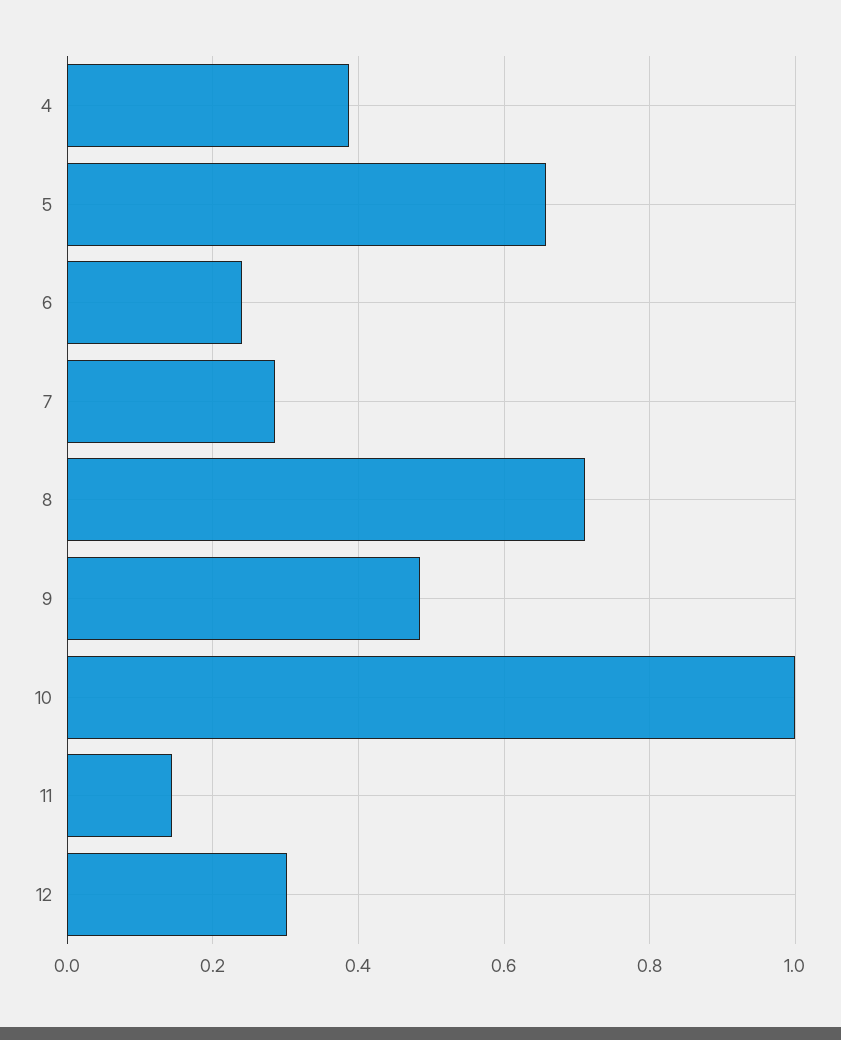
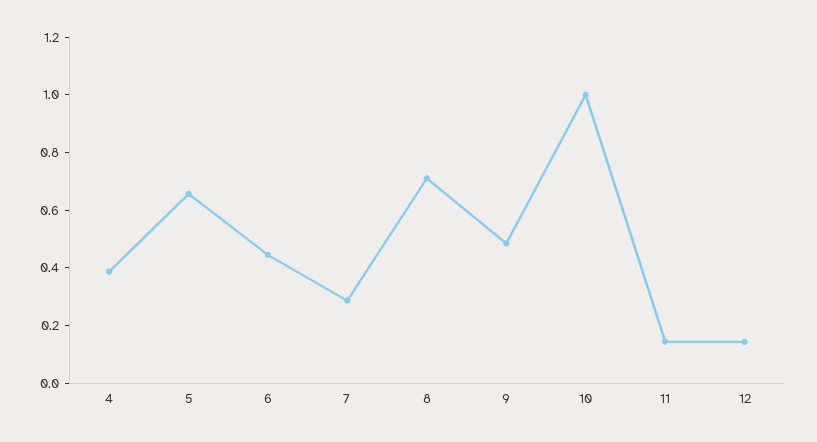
  {
    "4": 0.38,
    "5": 0.66,
-   "6": 0.24,
+   "6": 0.45,
    "7": 0.28,
    "8": 0.72,
    "9": 0.48,
    "10": 1,
    "11": 0.14,
-   "12": 0.3
+   "12": 0.15
  }

